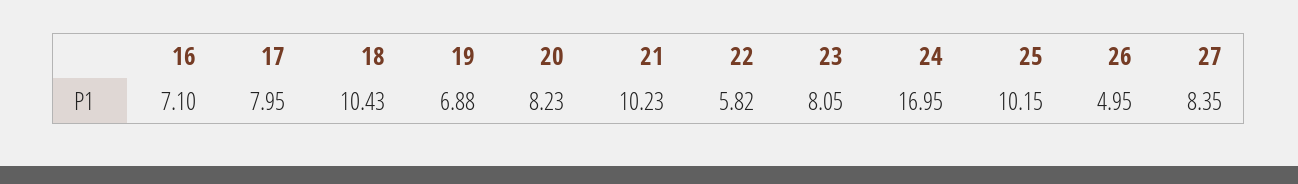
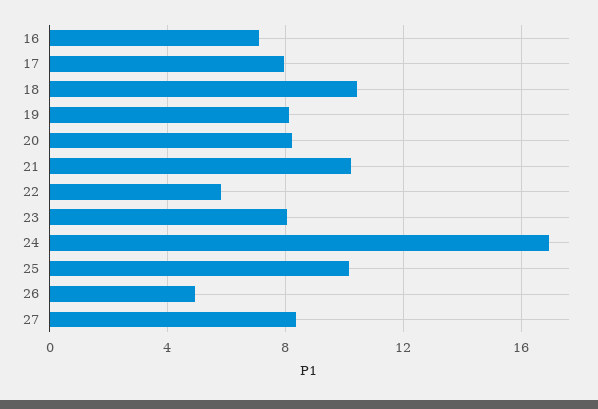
  {
    "16": 7.1,
    "17": 7.95,
    "18": 10.43,
-   "19": 6.88,
+   "19": 8,
    "20": 8.23,
    "21": 10.23,
    "22": 5.82,
    "23": 8.05,
    "24": 16.95,
    "25": 10.15,
    "26": 4.95,
    "27": 8.35
  }

